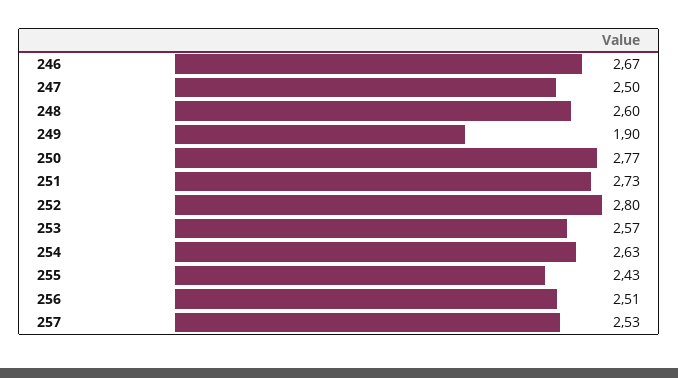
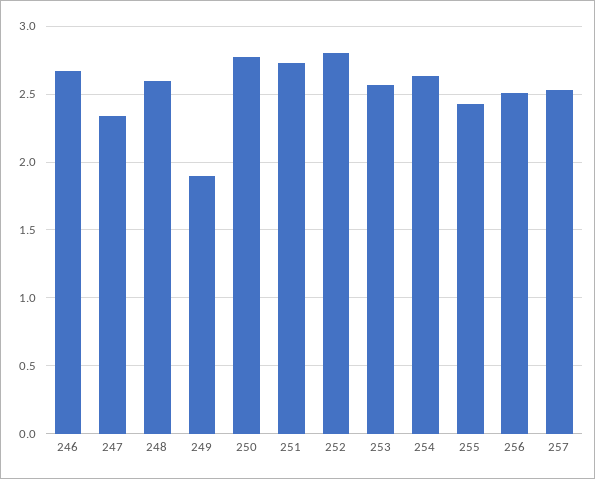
  {
    "246": 2.67,
-   "247": 2.5,
+   "247": 2.35,
    "248": 2.6,
    "249": 1.9,
    "250": 2.77,
    "251": 2.73,
    "252": 2.8,
    "253": 2.57,
    "254": 2.63,
    "255": 2.43,
    "256": 2.51,
    "257": 2.53
  }

